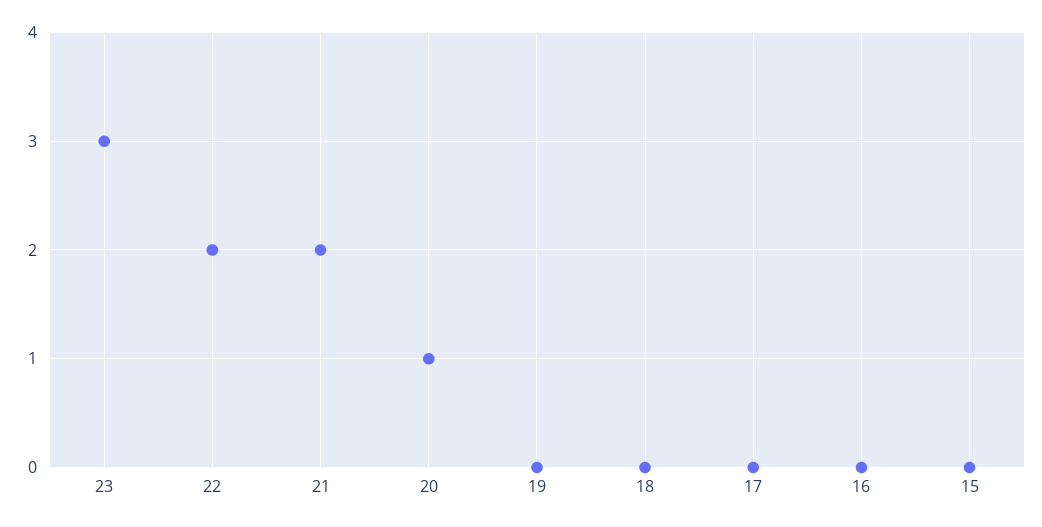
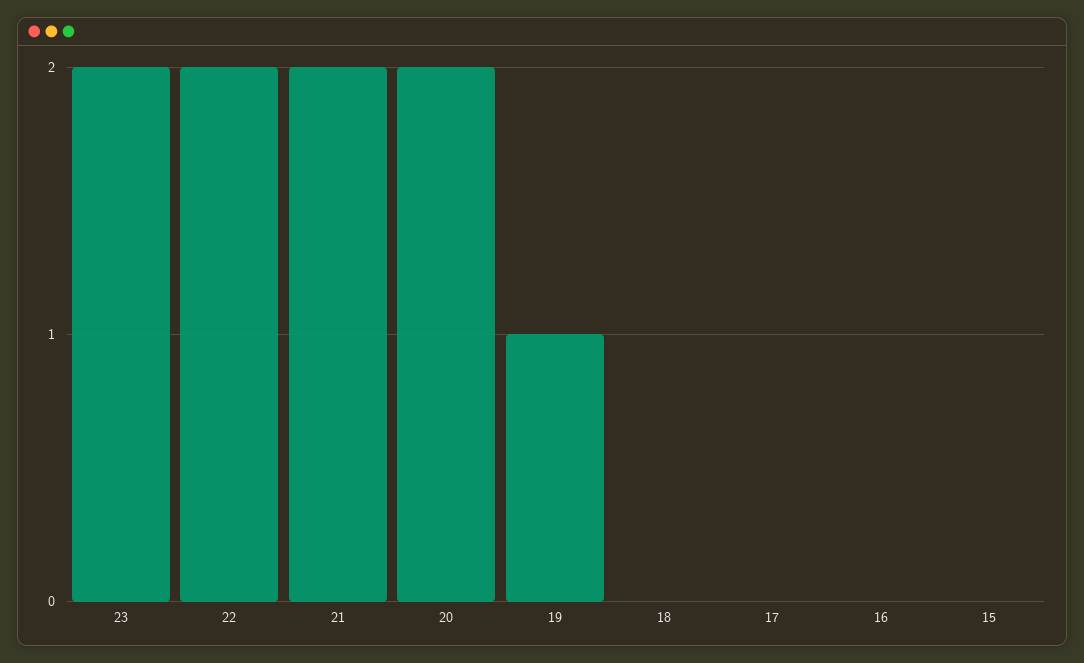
  {
-   "23": 3,
+   "23": 2,
    "22": 2,
    "21": 2,
-   "20": 1,
+   "20": 2,
-   "19": 0,
+   "19": 1,
    "18": 0,
    "17": 0,
    "16": 0,
    "15": 0
  }

